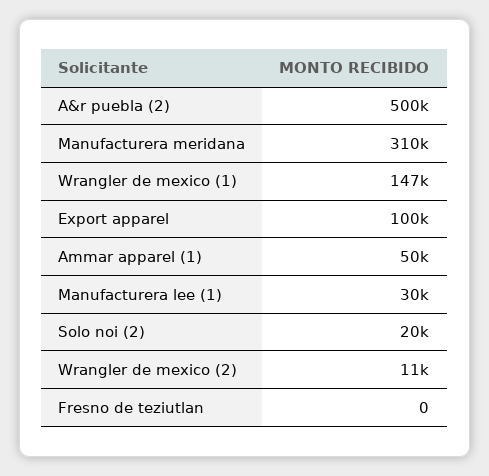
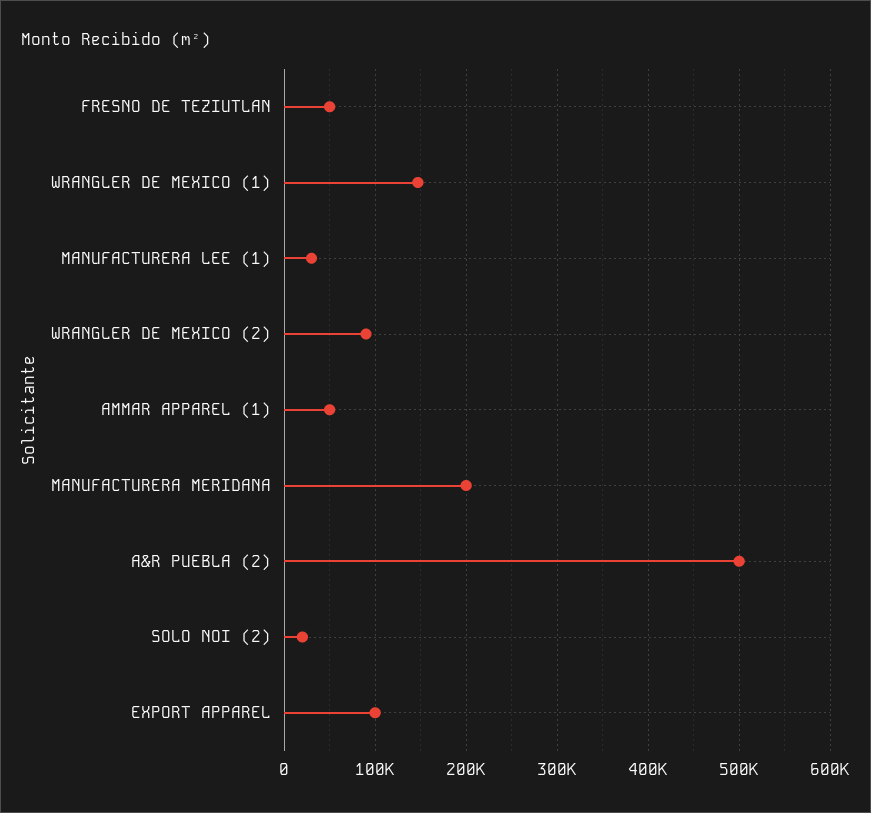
  {
    "A&r puebla (2)": 500000,
-   "Manufacturera meridana": 310000,
+   "Manufacturera meridana": 200000,
    "Wrangler de mexico (1)": 147000,
    "Export apparel": 100000,
    "Ammar apparel (1)": 50000,
    "Manufacturera lee (1)": 30000,
    "Solo noi (2)": 20000,
-   "Wrangler de mexico (2)": 11000,
+   "Wrangler de mexico (2)": 90000,
-   "Fresno de teziutlan": 0
+   "Fresno de teziutlan": 50000
  }

